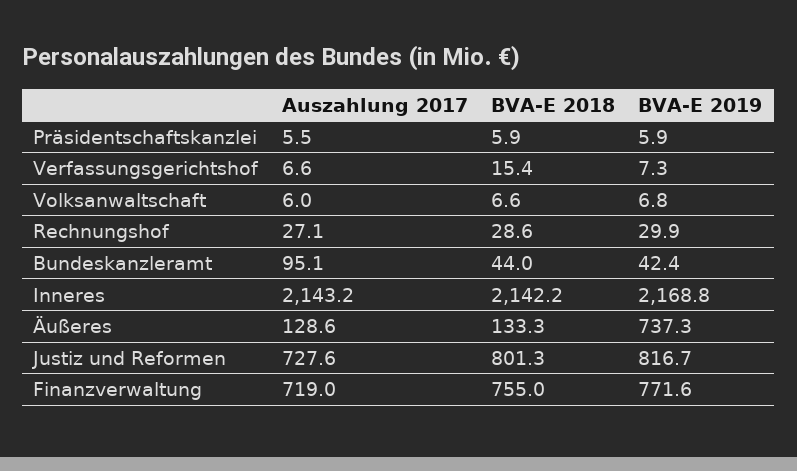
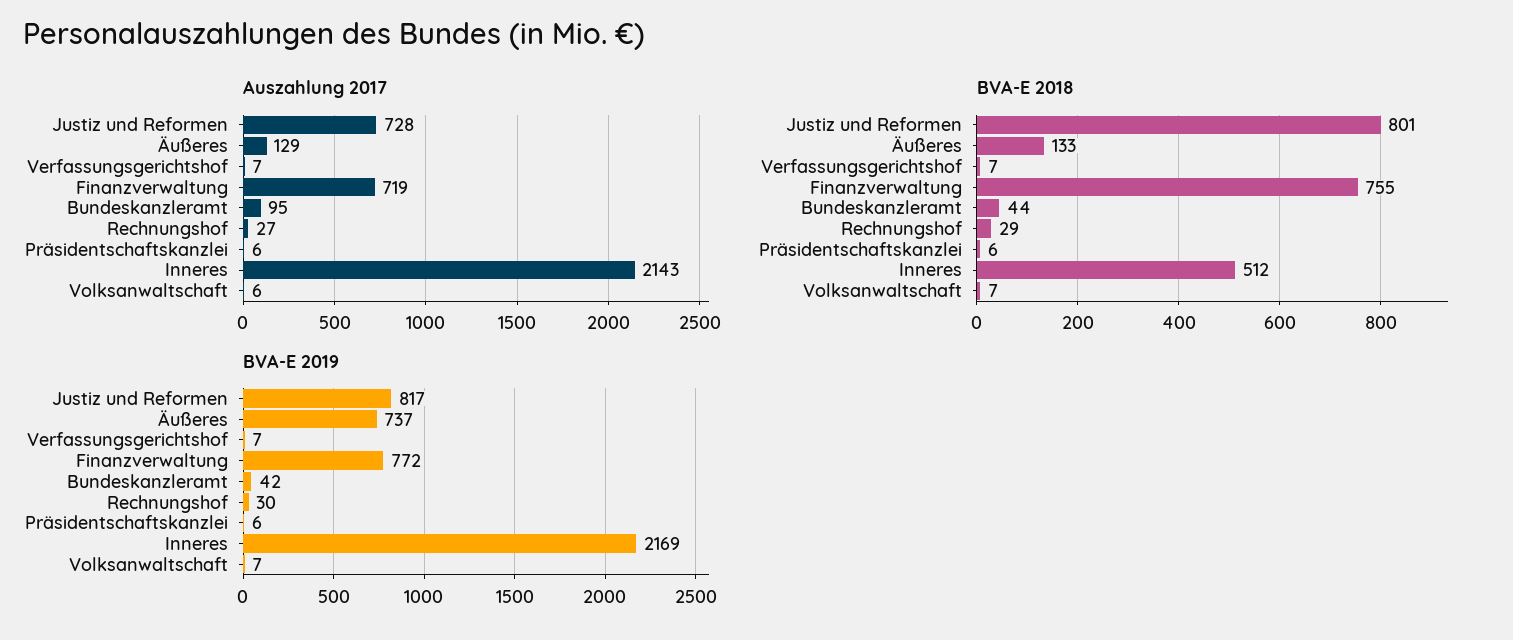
  {
    "Auszahlung 2017": {
      "Präsidentschaftskanzlei": 5.5,
      "Verfassungsgerichtshof": 6.6,
      "Volksanwaltschaft": 6,
      "Rechnungshof": 27.1,
      "Bundeskanzleramt": 95.1,
      "Inneres": 2143.2,
      "Äußeres": 128.6,
      "Justiz und Reformen": 727.6,
      "Finanzverwaltung": 719
    },
    "BVA-E 2018": {
      "Präsidentschaftskanzlei": 5.9,
-     "Verfassungsgerichtshof": 15.4,
+     "Verfassungsgerichtshof": 7,
      "Volksanwaltschaft": 6.6,
      "Rechnungshof": 28.6,
      "Bundeskanzleramt": 44,
-     "Inneres": 2142.2,
+     "Inneres": 512,
      "Äußeres": 133.3,
      "Justiz und Reformen": 801.3,
      "Finanzverwaltung": 755
    },
    "BVA-E 2019": {
      "Präsidentschaftskanzlei": 5.9,
      "Verfassungsgerichtshof": 7.3,
      "Volksanwaltschaft": 6.8,
      "Rechnungshof": 29.9,
      "Bundeskanzleramt": 42.4,
      "Inneres": 2168.8,
      "Äußeres": 737.3,
      "Justiz und Reformen": 816.7,
      "Finanzverwaltung": 771.6
    }
  }

